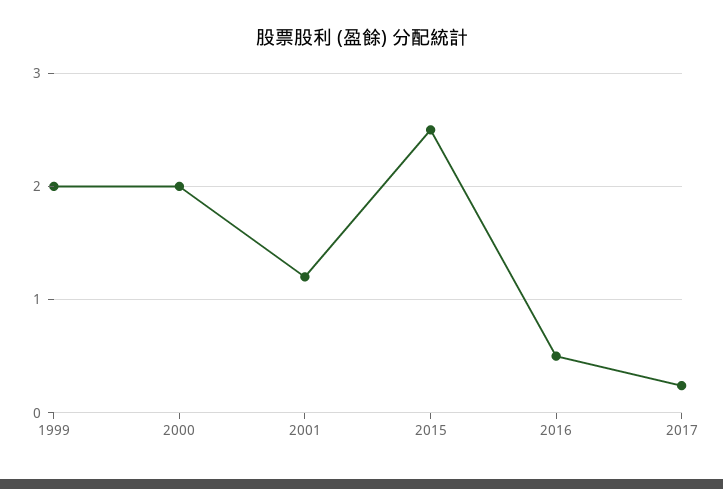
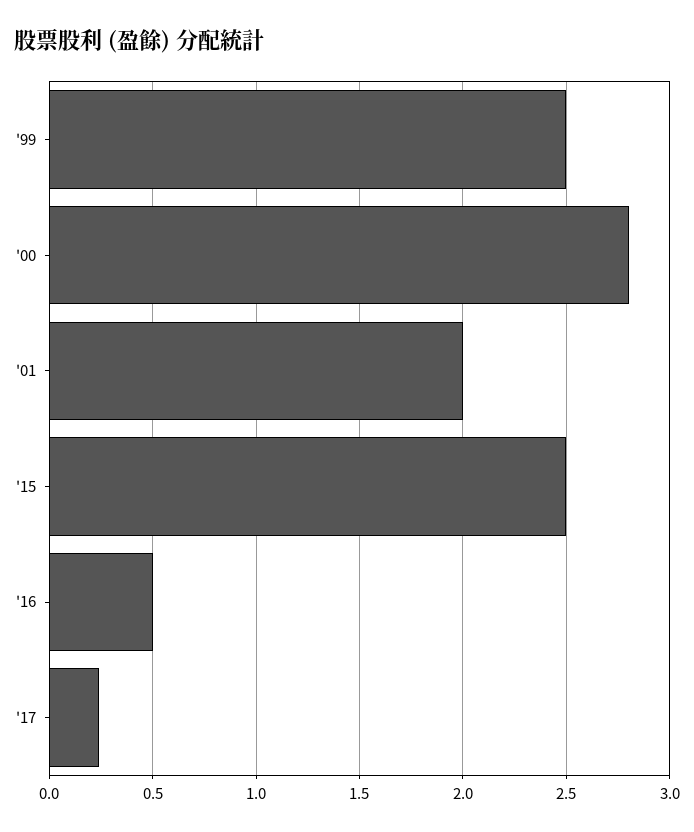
  {
-   "1999": 2,
+   "1999": 2.5,
-   "2000": 2,
+   "2000": 2.8,
-   "2001": 1.2,
+   "2001": 2,
    "2015": 2.5,
    "2016": 0.5,
    "2017": 0.25
  }

